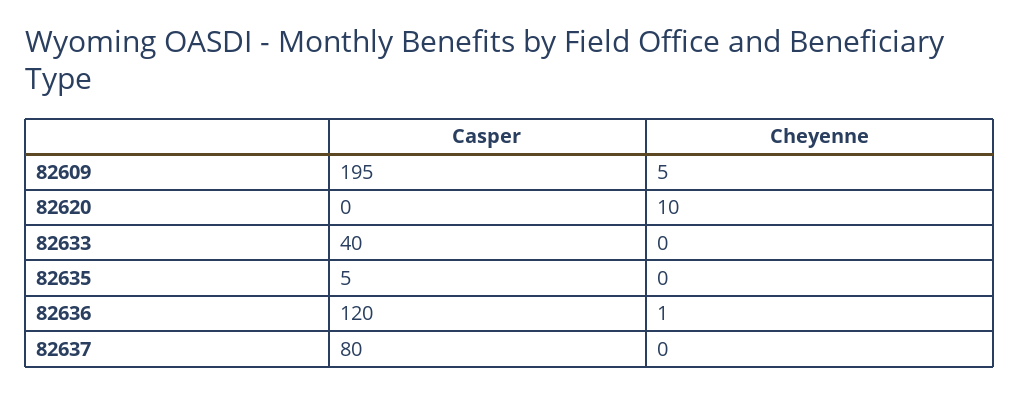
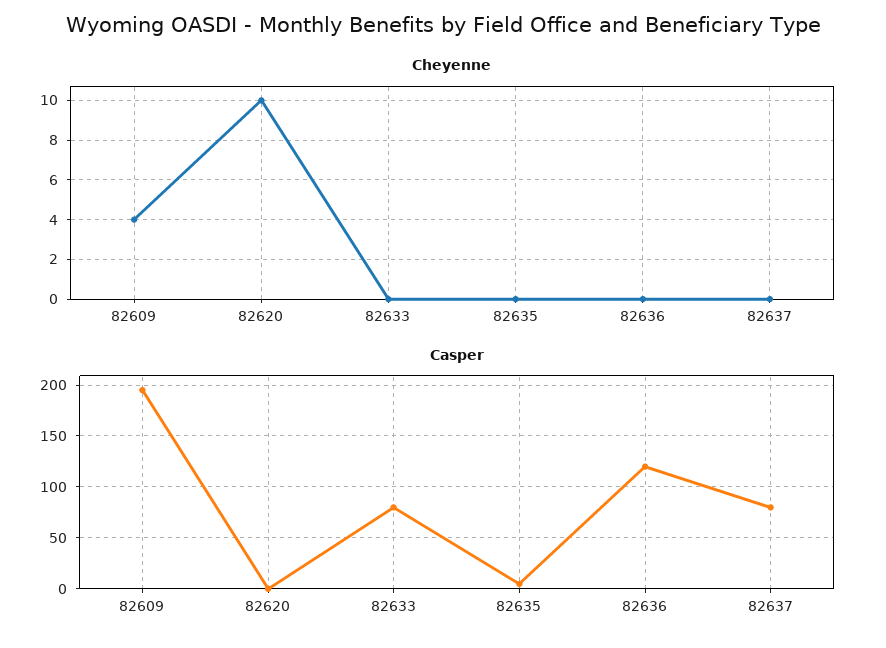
  {
    "Casper": {
      "82609": 195,
      "82620": 0,
-     "82633": 40,
+     "82633": 80,
      "82635": 5,
      "82636": 120,
      "82637": 80
    },
    "Cheyenne": {
-     "82609": 5,
+     "82609": 4,
      "82620": 10,
      "82633": 0,
      "82635": 0,
-     "82636": 1,
+     "82636": 0,
      "82637": 0
    }
  }

